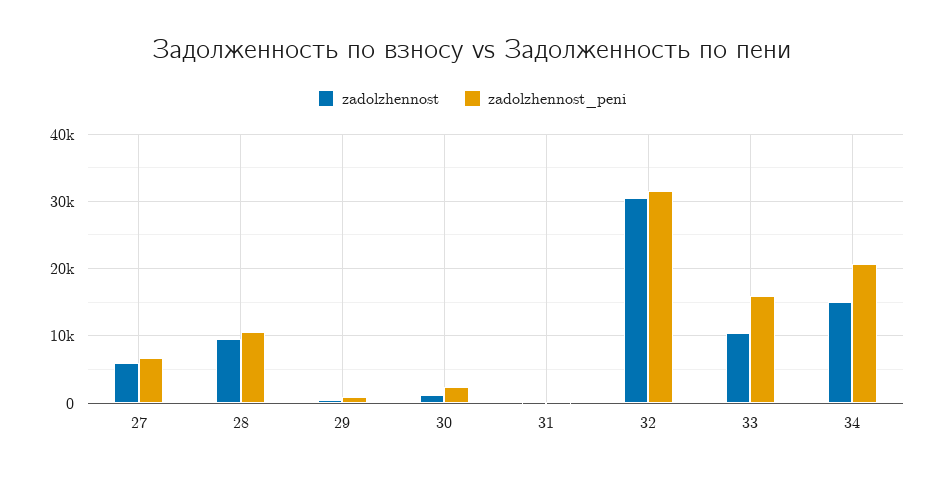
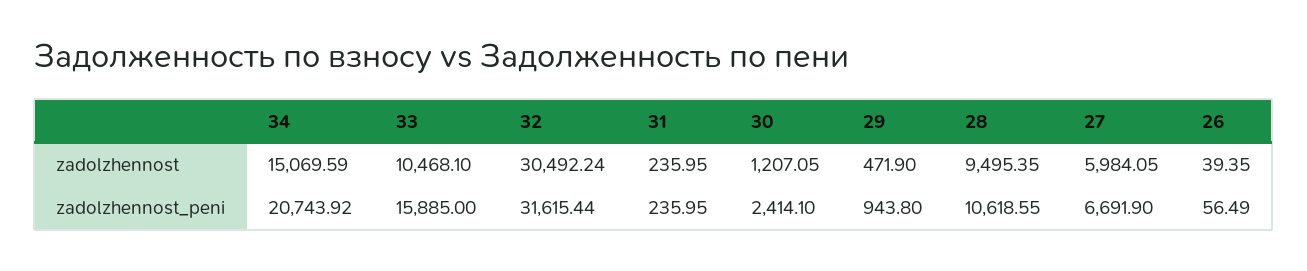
  {
    "zadolzhennost": {
      "27": 5984.05,
      "28": 9495.35,
      "29": 471.9,
      "30": 1207.05,
      "31": 235.95,
      "32": 30492.24,
      "33": 10468.1,
-     "34": 15069.59
+     "34": 15069.59,
+     "26": 39.35
    },
    "zadolzhennost_peni": {
      "27": 6691.9,
      "28": 10618.55,
      "29": 943.8,
      "30": 2414.1,
      "31": 235.95,
      "32": 31615.44,
      "33": 15885,
-     "34": 20743.92
+     "34": 20743.92,
+     "26": 56.49
    }
  }

